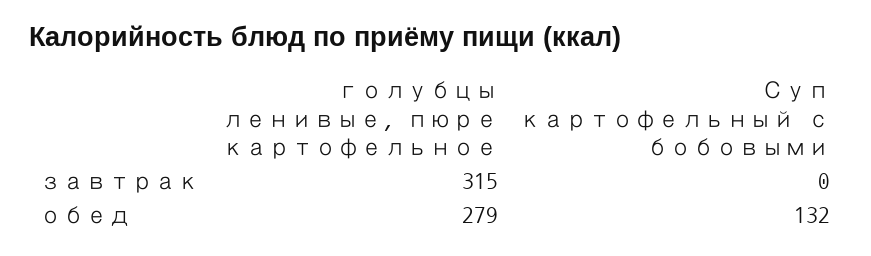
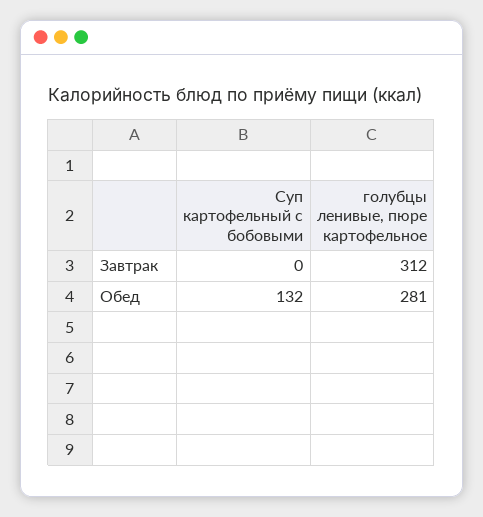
  {
    "голубцы ленивые, пюре картофельное": {
-     "завтрак": 315,
+     "завтрак": 312,
-     "обед": 279
+     "обед": 281
    },
    "Суп картофельный с бобовыми": {
      "завтрак": 0,
      "обед": 132
    }
  }

